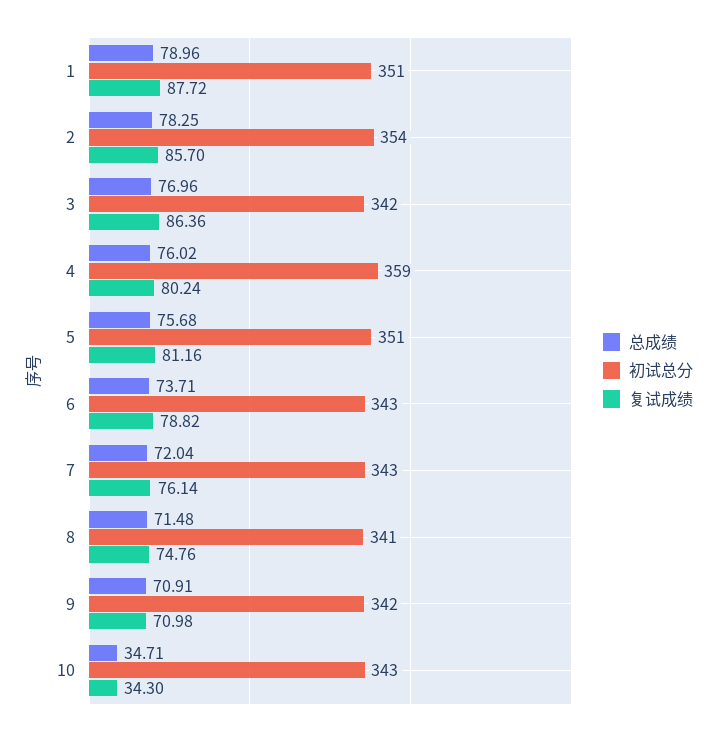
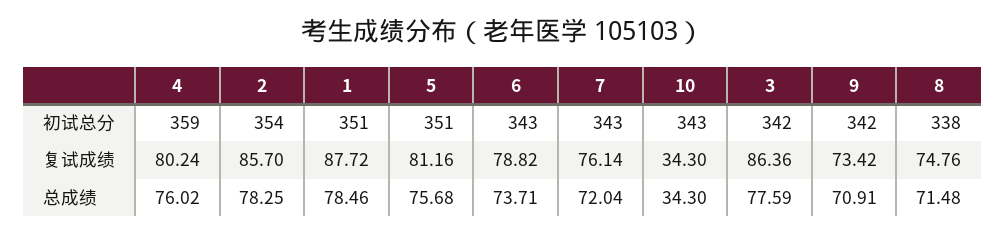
  {
    "总成绩": {
-     "1": 78.96,
+     "1": 78.46,
      "2": 78.25,
-     "3": 76.96,
+     "3": 77.59,
      "4": 76.02,
      "5": 75.68,
      "6": 73.71,
      "7": 72.04,
      "8": 71.48,
      "9": 70.91,
-     "10": 34.71
+     "10": 34.3
    },
    "初试总分": {
      "1": 351,
      "2": 354,
      "3": 342,
      "4": 359,
      "5": 351,
      "6": 343,
      "7": 343,
-     "8": 341,
+     "8": 338,
      "9": 342,
      "10": 343
    },
    "复试成绩": {
      "1": 87.72,
      "2": 85.7,
      "3": 86.36,
      "4": 80.24,
      "5": 81.16,
      "6": 78.82,
      "7": 76.14,
      "8": 74.76,
-     "9": 70.98,
+     "9": 73.42,
      "10": 34.3
    }
  }

